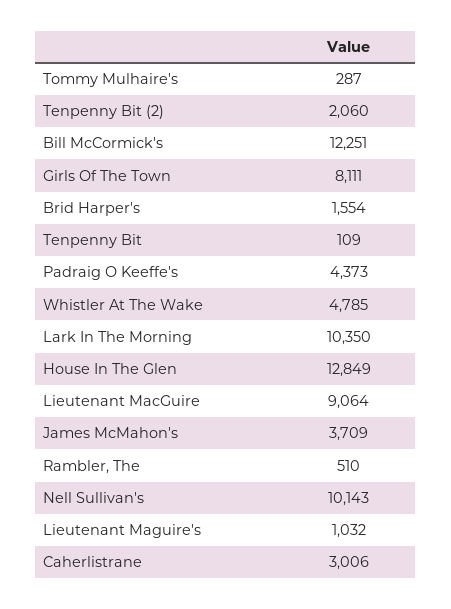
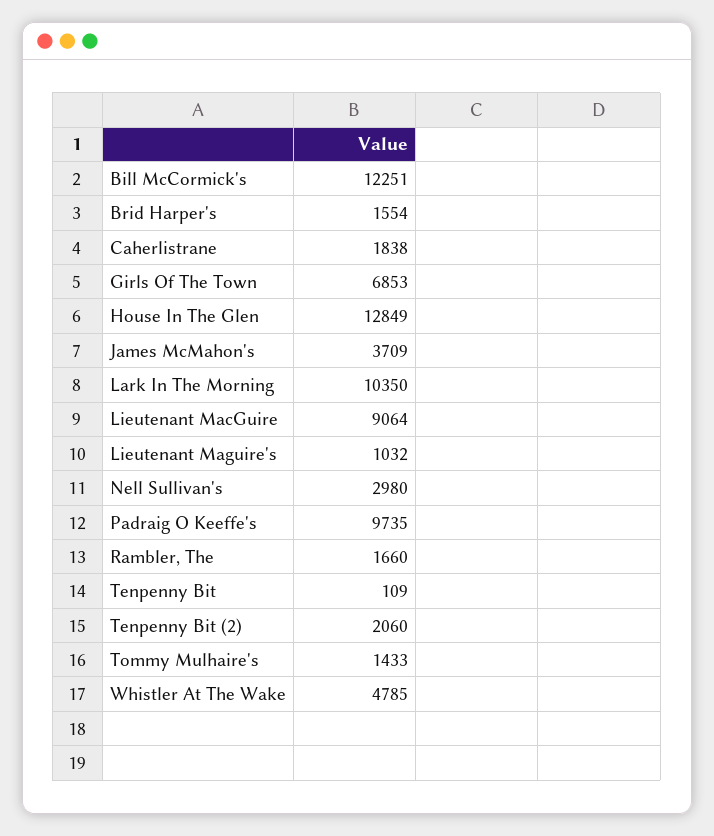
  {
-   "Tommy Mulhaire's": 287,
+   "Tommy Mulhaire's": 1433,
    "Tenpenny Bit (2)": 2060,
    "Bill McCormick's": 12251,
-   "Girls Of The Town": 8111,
+   "Girls Of The Town": 6853,
    "Brid Harper's": 1554,
    "Tenpenny Bit": 109,
-   "Padraig O Keeffe's": 4373,
+   "Padraig O Keeffe's": 9735,
    "Whistler At The Wake": 4785,
    "Lark In The Morning": 10350,
    "House In The Glen": 12849,
    "Lieutenant MacGuire": 9064,
    "James McMahon's": 3709,
-   "Rambler, The": 510,
+   "Rambler, The": 1660,
-   "Nell Sullivan's": 10143,
+   "Nell Sullivan's": 2980,
    "Lieutenant Maguire's": 1032,
-   "Caherlistrane": 3006
+   "Caherlistrane": 1838
  }

